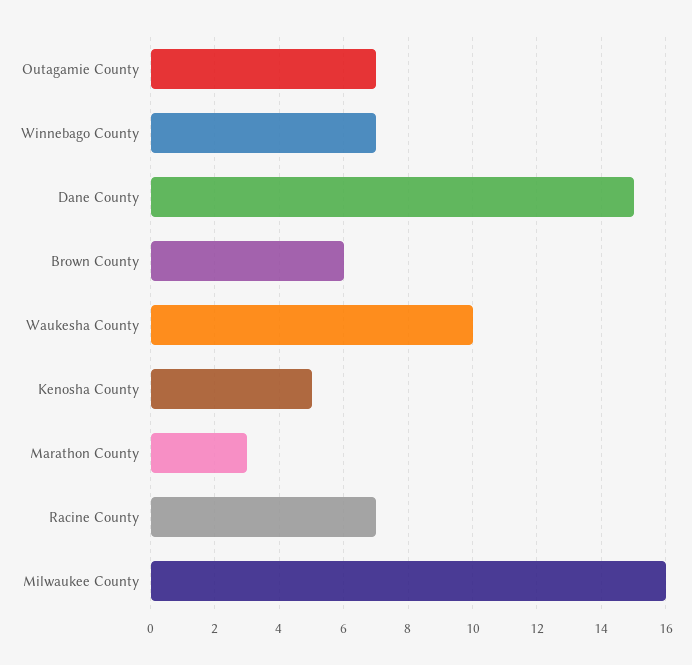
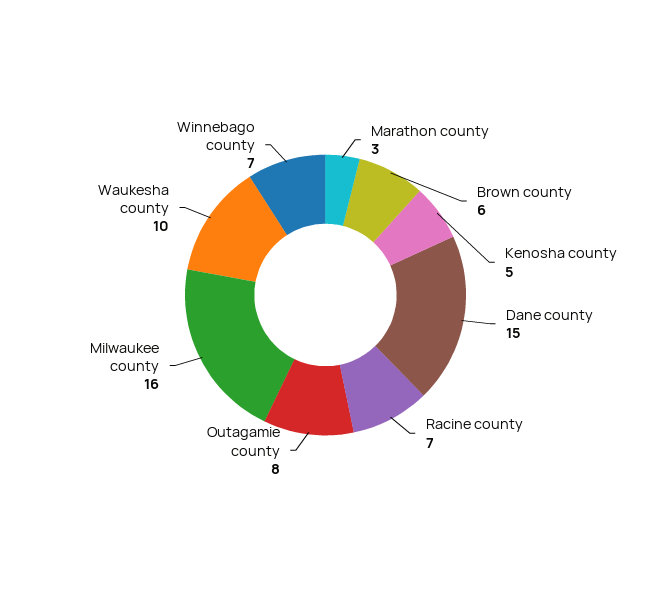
  {
-   "Outagamie County": 7,
+   "Outagamie County": 8,
    "Winnebago County": 7,
    "Dane County": 15,
    "Brown County": 6,
    "Waukesha County": 10,
    "Kenosha County": 5,
    "Marathon County": 3,
    "Racine County": 7,
    "Milwaukee County": 16
  }

